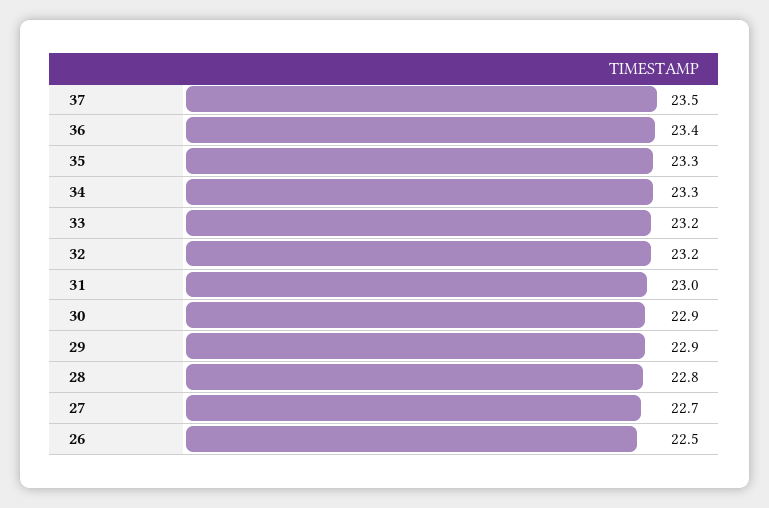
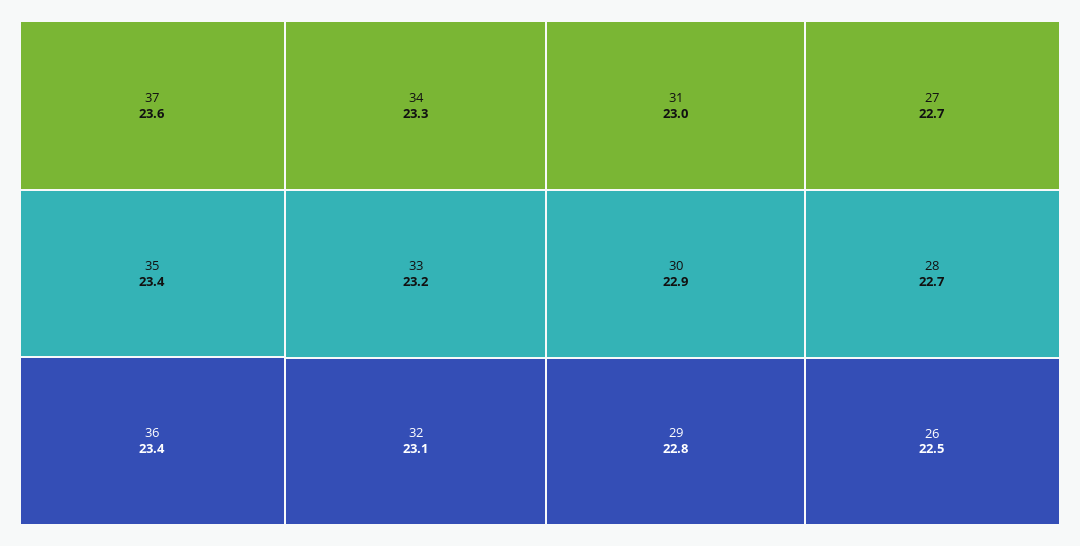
  {
-   "37": 23.5,
+   "37": 23.6,
    "36": 23.4,
-   "35": 23.3,
+   "35": 23.4,
    "34": 23.3,
    "33": 23.2,
-   "32": 23.2,
+   "32": 23.1,
    "31": 23,
    "30": 22.9,
-   "29": 22.9,
+   "29": 22.8,
-   "28": 22.8,
+   "28": 22.7,
    "27": 22.7,
    "26": 22.5
  }

